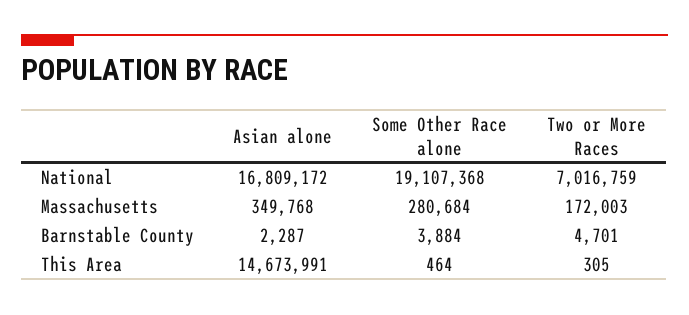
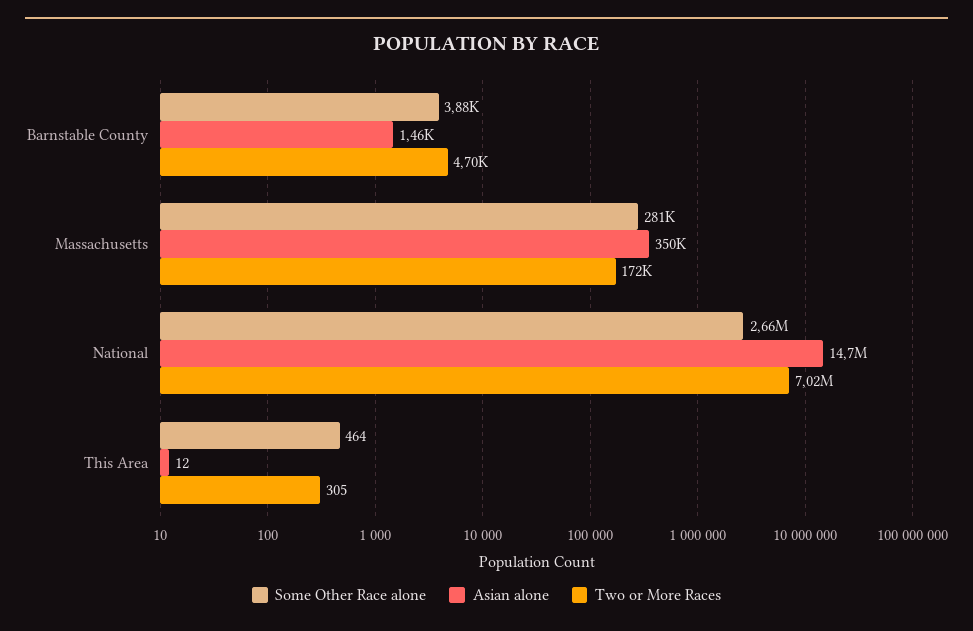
  {
    "Asian alone": {
-     "National": 16809172,
+     "National": 14700000,
      "Massachusetts": 349768,
-     "Barnstable County": 2287,
+     "Barnstable County": 1460,
-     "This Area": 14673991
+     "This Area": 12
    },
    "Some Other Race alone": {
-     "National": 19107368,
+     "National": 2660000,
      "Massachusetts": 280684,
      "Barnstable County": 3884,
      "This Area": 464
    },
    "Two or More Races": {
      "National": 7016759,
      "Massachusetts": 172003,
      "Barnstable County": 4701,
      "This Area": 305
    }
  }

